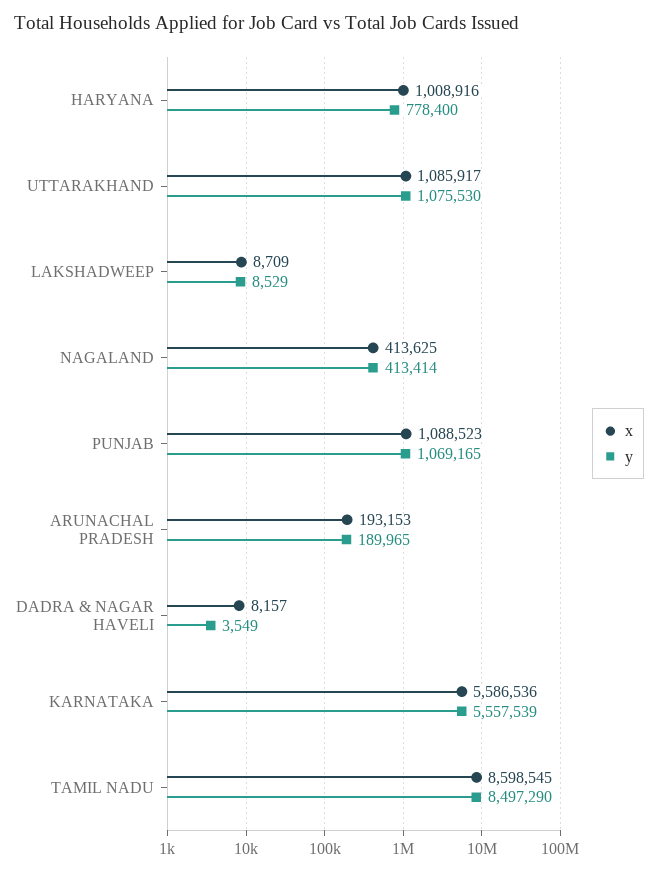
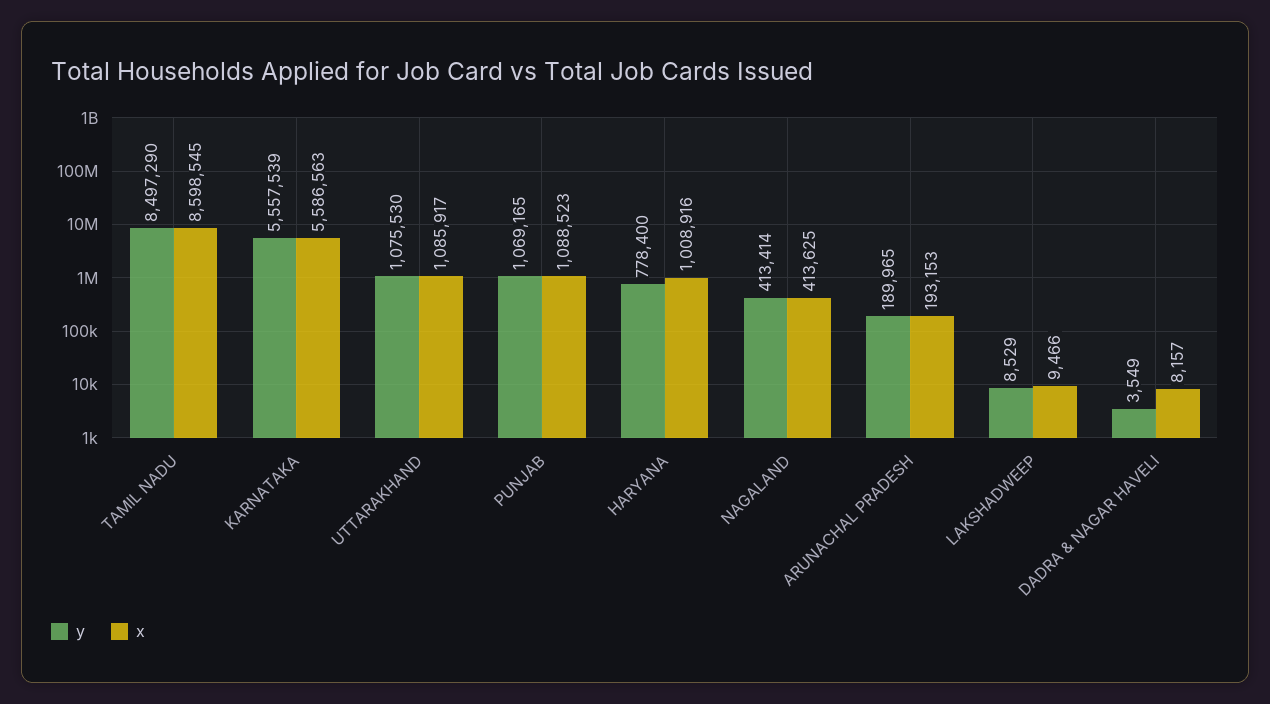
  {
    "x": {
      "HARYANA": 1008916,
      "UTTARAKHAND": 1085917,
-     "LAKSHADWEEP": 8709,
+     "LAKSHADWEEP": 9466,
      "NAGALAND": 413625,
      "PUNJAB": 1088523,
      "ARUNACHAL PRADESH": 193153,
      "DADRA & NAGAR HAVELI": 8157,
-     "KARNATAKA": 5586536,
+     "KARNATAKA": 5586563,
      "TAMIL NADU": 8598545
    },
    "y": {
      "HARYANA": 778400,
      "UTTARAKHAND": 1075530,
      "LAKSHADWEEP": 8529,
      "NAGALAND": 413414,
      "PUNJAB": 1069165,
      "ARUNACHAL PRADESH": 189965,
      "DADRA & NAGAR HAVELI": 3549,
      "KARNATAKA": 5557539,
      "TAMIL NADU": 8497290
    }
  }

